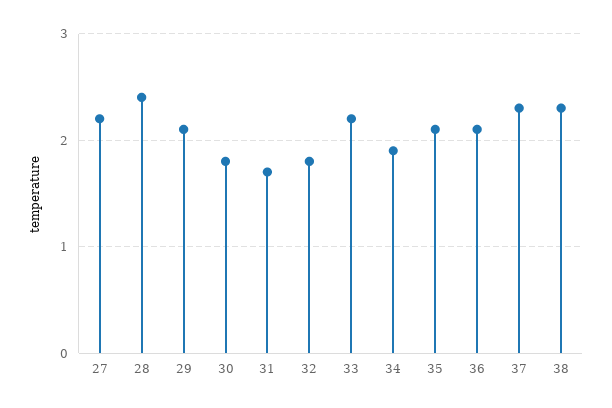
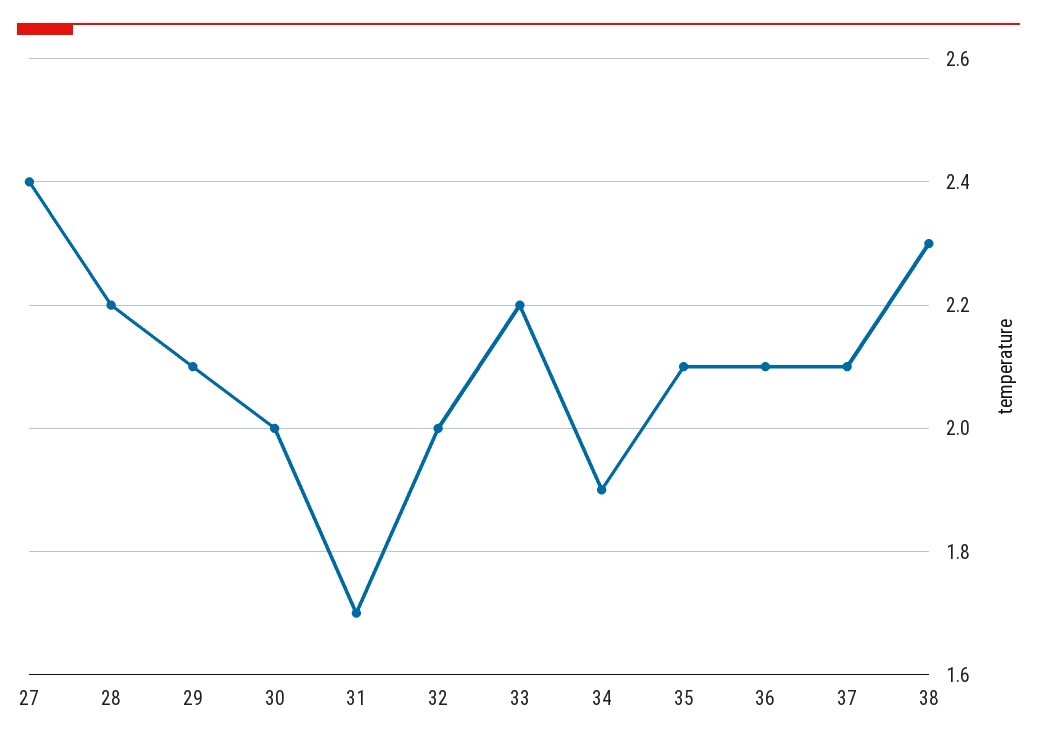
  {
-   "27": 2.2,
+   "27": 2.4,
-   "28": 2.4,
+   "28": 2.2,
    "29": 2.1,
-   "30": 1.8,
+   "30": 2,
    "31": 1.7,
-   "32": 1.8,
+   "32": 2,
    "33": 2.2,
    "34": 1.9,
    "35": 2.1,
    "36": 2.1,
-   "37": 2.3,
+   "37": 2.1,
    "38": 2.3
  }

